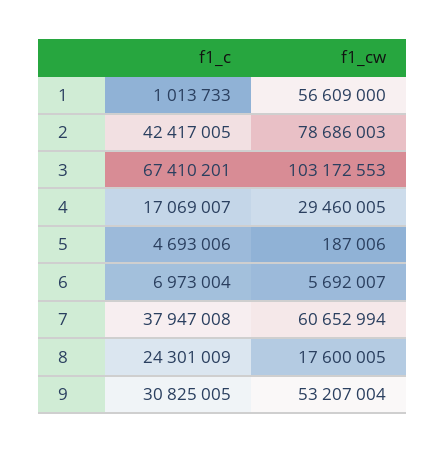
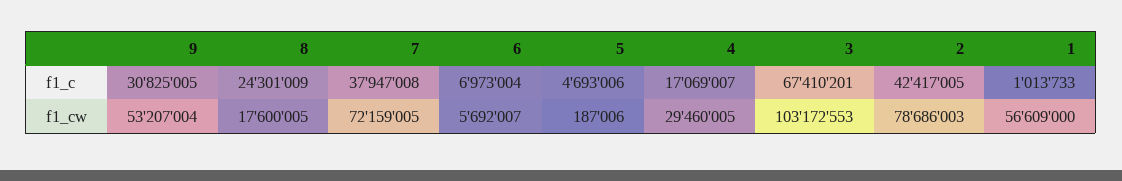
  {
    "f1_c": {
      "1": 1013733,
      "2": 42417005,
      "3": 67410201,
      "4": 17069007,
      "5": 4693006,
      "6": 6973004,
      "7": 37947008,
      "8": 24301009,
      "9": 30825005
    },
    "f1_cw": {
      "1": 56609000,
      "2": 78686003,
      "3": 103172553,
      "4": 29460005,
      "5": 187006,
      "6": 5692007,
-     "7": 60652994,
+     "7": 72159005,
      "8": 17600005,
      "9": 53207004
    }
  }

